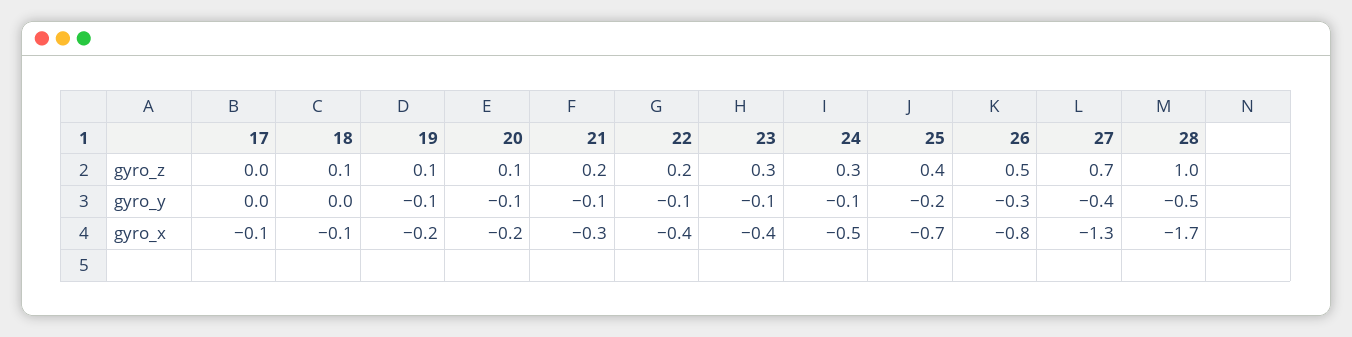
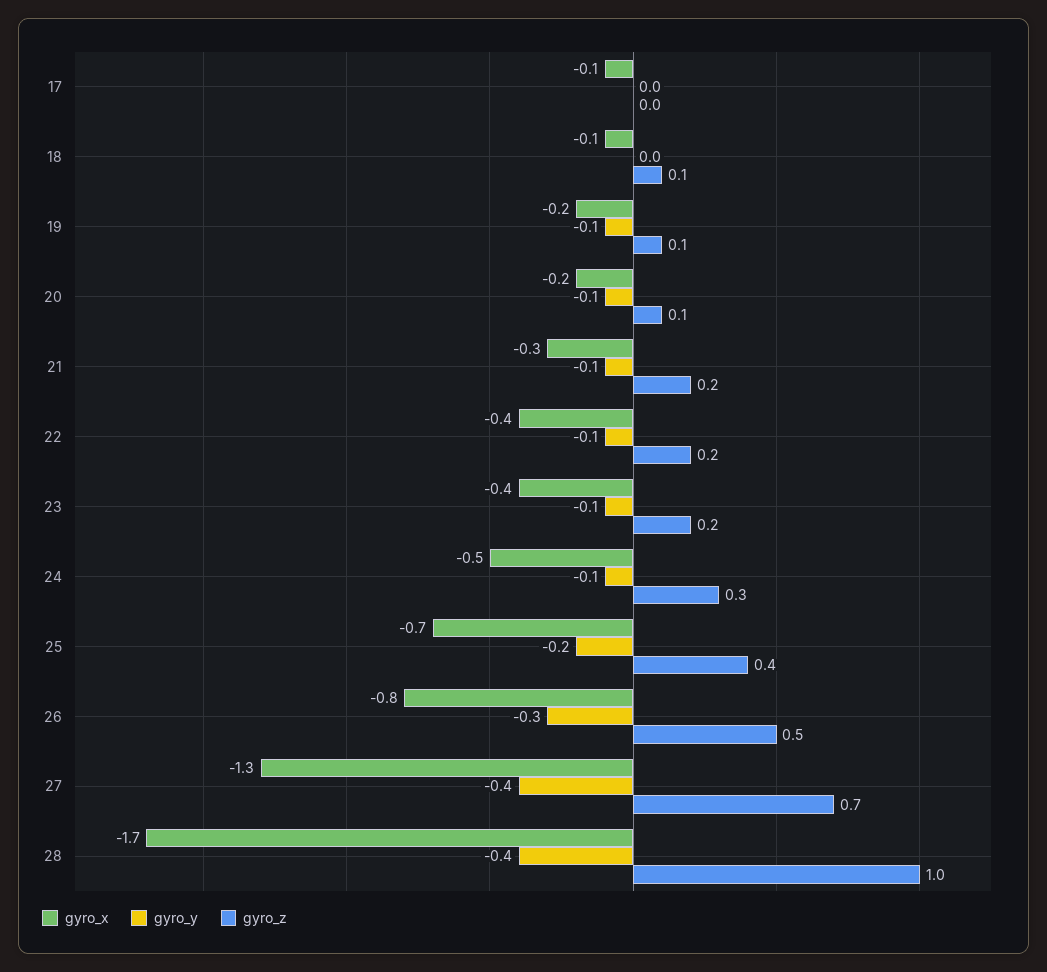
  {
    "gyro_z": {
      "17": 0,
      "18": 0.1,
      "19": 0.1,
      "20": 0.1,
      "21": 0.2,
      "22": 0.2,
-     "23": 0.3,
+     "23": 0.2,
      "24": 0.3,
      "25": 0.4,
      "26": 0.5,
      "27": 0.7,
      "28": 1
    },
    "gyro_y": {
      "17": 0,
      "18": 0,
      "19": -0.1,
      "20": -0.1,
      "21": -0.1,
      "22": -0.1,
      "23": -0.1,
      "24": -0.1,
      "25": -0.2,
      "26": -0.3,
      "27": -0.4,
-     "28": -0.5
+     "28": -0.4
    },
    "gyro_x": {
      "17": -0.1,
      "18": -0.1,
      "19": -0.2,
      "20": -0.2,
      "21": -0.3,
      "22": -0.4,
      "23": -0.4,
      "24": -0.5,
      "25": -0.7,
      "26": -0.8,
      "27": -1.3,
      "28": -1.7
    }
  }

